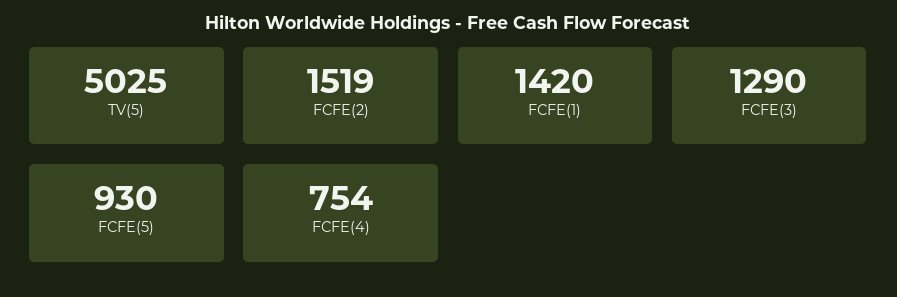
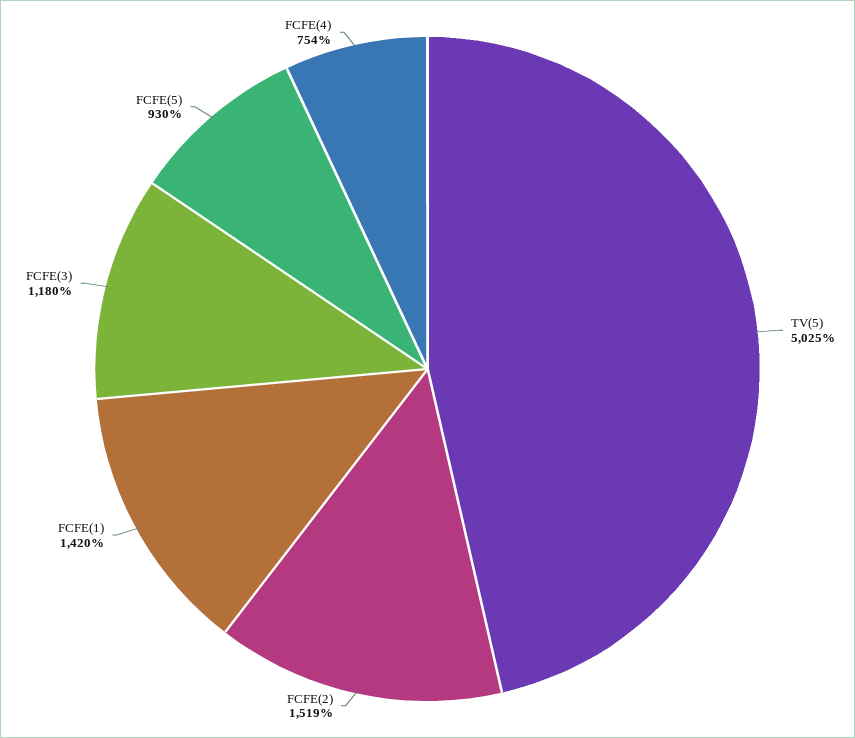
  {
    "TV(5)": 5025,
    "FCFE(2)": 1519,
    "FCFE(1)": 1420,
-   "FCFE(3)": 1290,
+   "FCFE(3)": 1180,
    "FCFE(5)": 930,
    "FCFE(4)": 754
  }

